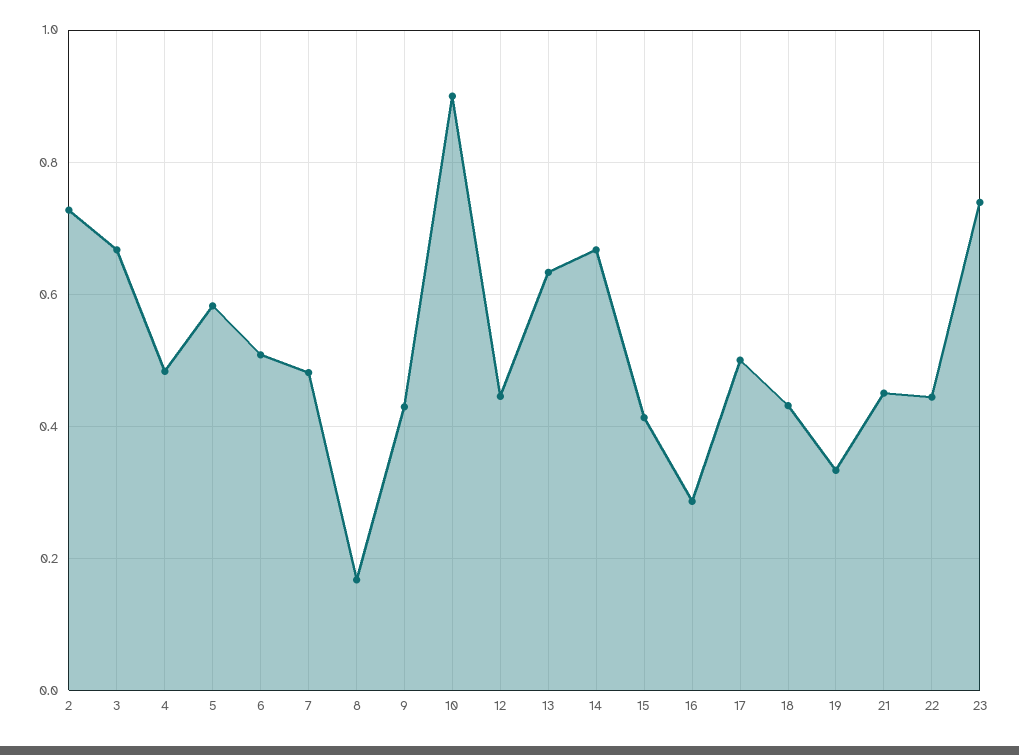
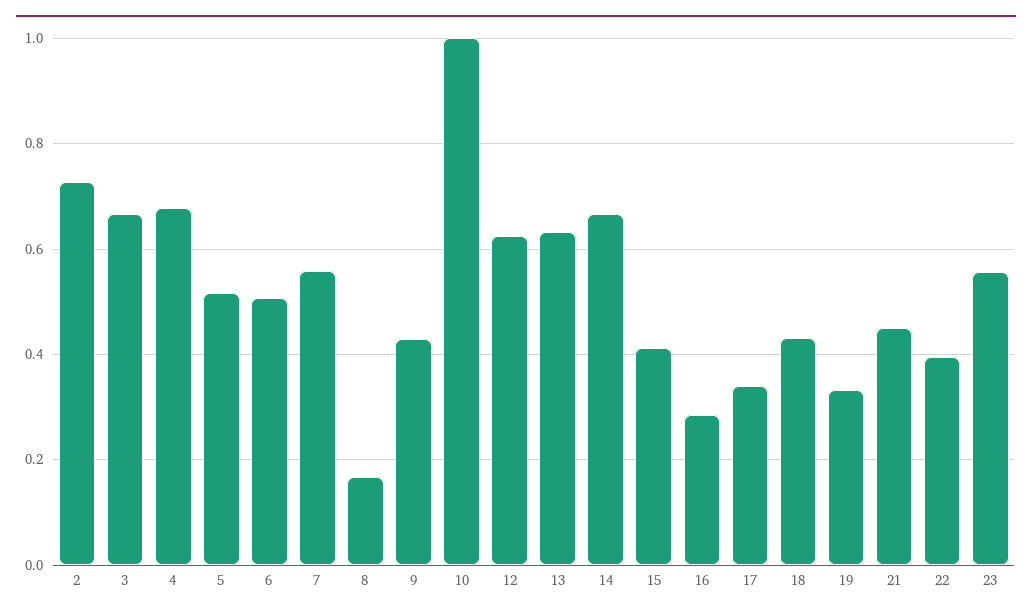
  {
    "2": 0.72,
    "3": 0.66,
-   "4": 0.48,
+   "4": 0.68,
-   "5": 0.58,
+   "5": 0.52,
    "6": 0.5,
-   "7": 0.48,
+   "7": 0.56,
    "8": 0.16,
    "9": 0.42,
-   "10": 0.9,
+   "10": 1,
-   "12": 0.44,
+   "12": 0.62,
    "13": 0.64,
    "14": 0.66,
    "15": 0.42,
    "16": 0.28,
-   "17": 0.5,
+   "17": 0.34,
    "18": 0.44,
    "19": 0.34,
    "21": 0.46,
-   "22": 0.44,
+   "22": 0.4,
-   "23": 0.74
+   "23": 0.56
  }

